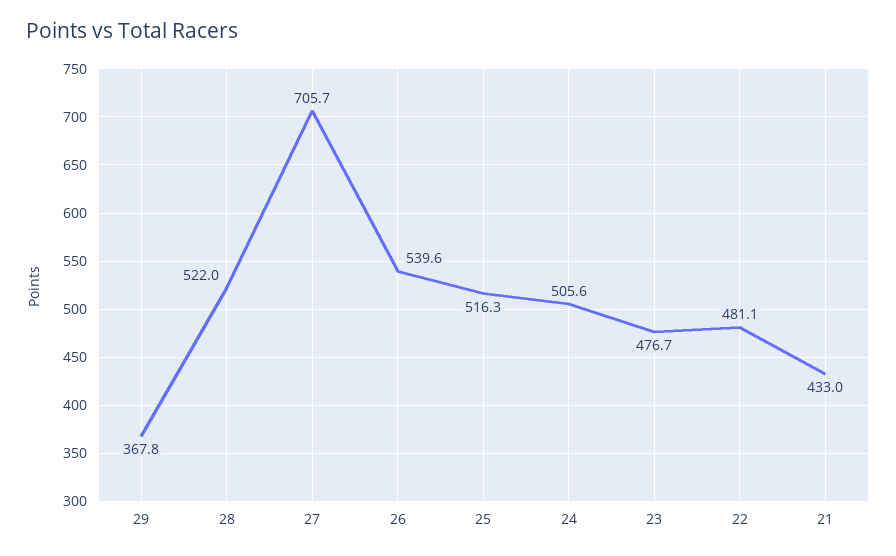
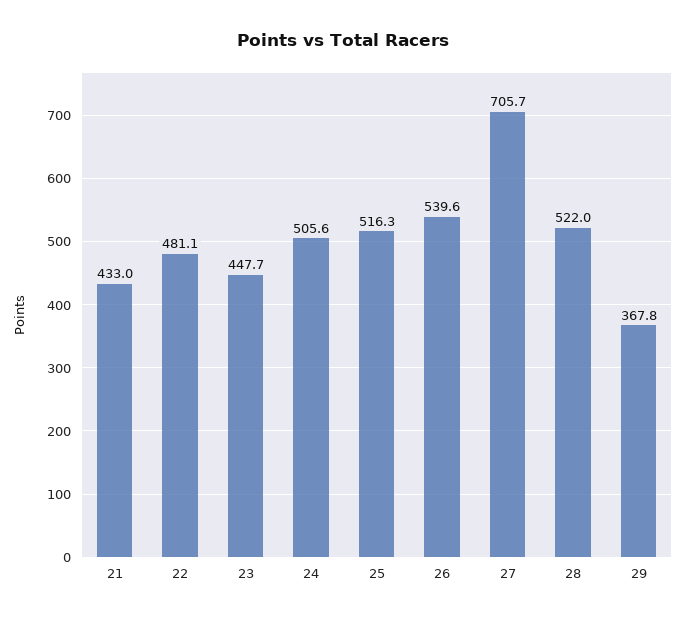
  {
    "29": 367.8,
    "28": 522,
    "27": 705.7,
    "26": 539.6,
    "25": 516.3,
    "24": 505.6,
-   "23": 476.7,
+   "23": 447.7,
    "22": 481.1,
    "21": 433
  }

